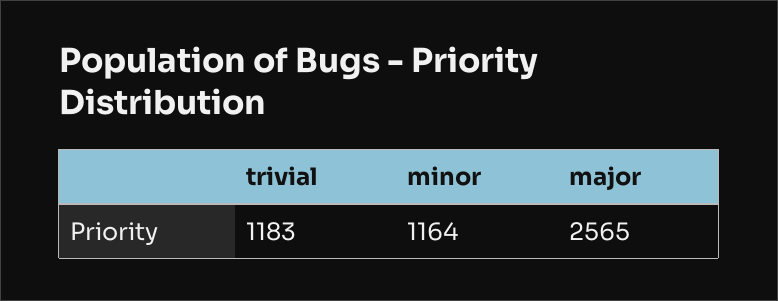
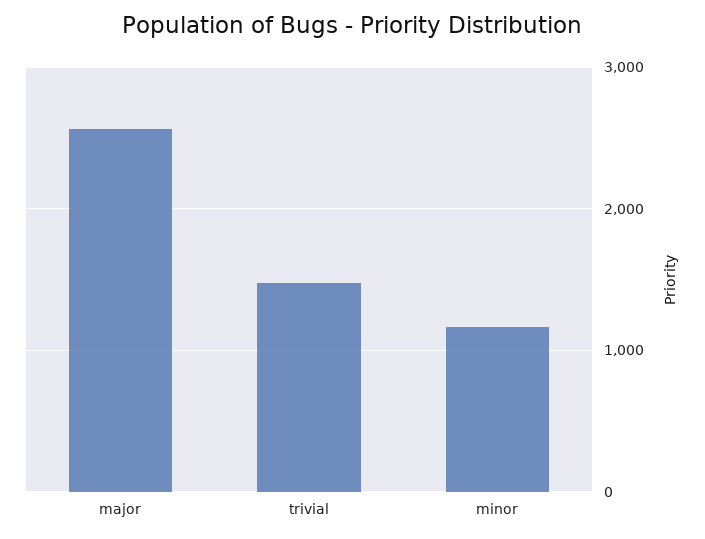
  {
-   "trivial": 1183,
+   "trivial": 1500,
    "minor": 1164,
    "major": 2565
  }

